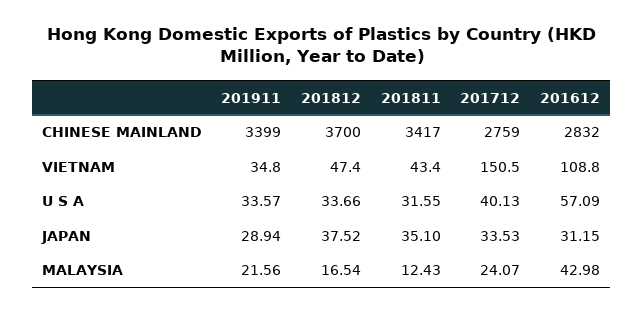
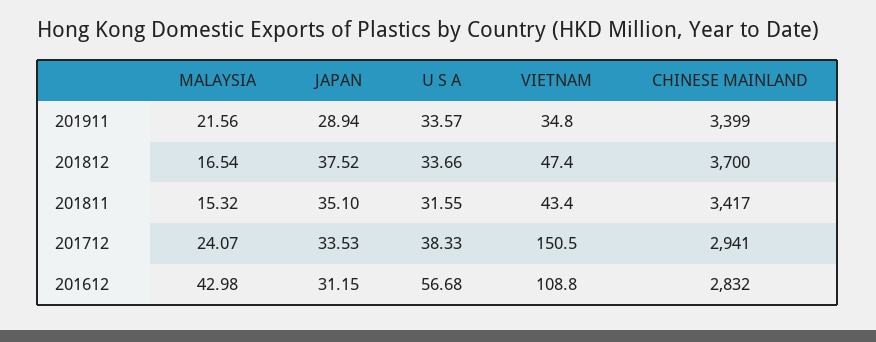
  {
    "201911": {
      "CHINESE MAINLAND": 3399,
      "VIETNAM": 34.8,
      "U S A": 33.57,
      "JAPAN": 28.94,
      "MALAYSIA": 21.56
    },
    "201812": {
      "CHINESE MAINLAND": 3700,
      "VIETNAM": 47.4,
      "U S A": 33.66,
      "JAPAN": 37.52,
      "MALAYSIA": 16.54
    },
    "201811": {
      "CHINESE MAINLAND": 3417,
      "VIETNAM": 43.4,
      "U S A": 31.55,
      "JAPAN": 35.1,
-     "MALAYSIA": 12.43
+     "MALAYSIA": 15.32
    },
    "201712": {
-     "CHINESE MAINLAND": 2759,
+     "CHINESE MAINLAND": 2941,
      "VIETNAM": 150.5,
-     "U S A": 40.13,
+     "U S A": 38.33,
      "JAPAN": 33.53,
      "MALAYSIA": 24.07
    },
    "201612": {
      "CHINESE MAINLAND": 2832,
      "VIETNAM": 108.8,
-     "U S A": 57.09,
+     "U S A": 56.68,
      "JAPAN": 31.15,
      "MALAYSIA": 42.98
    }
  }

